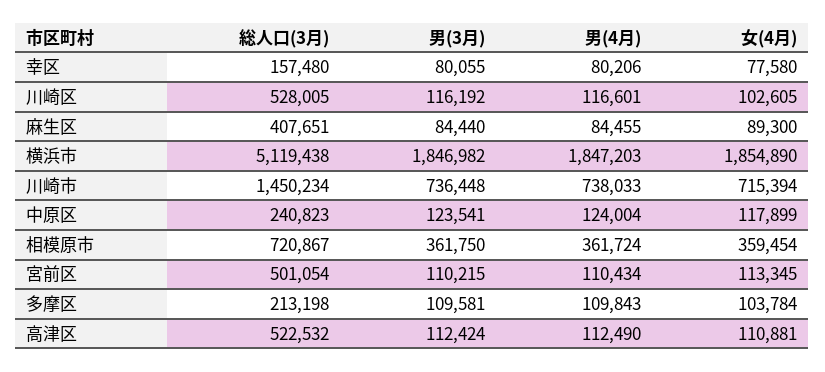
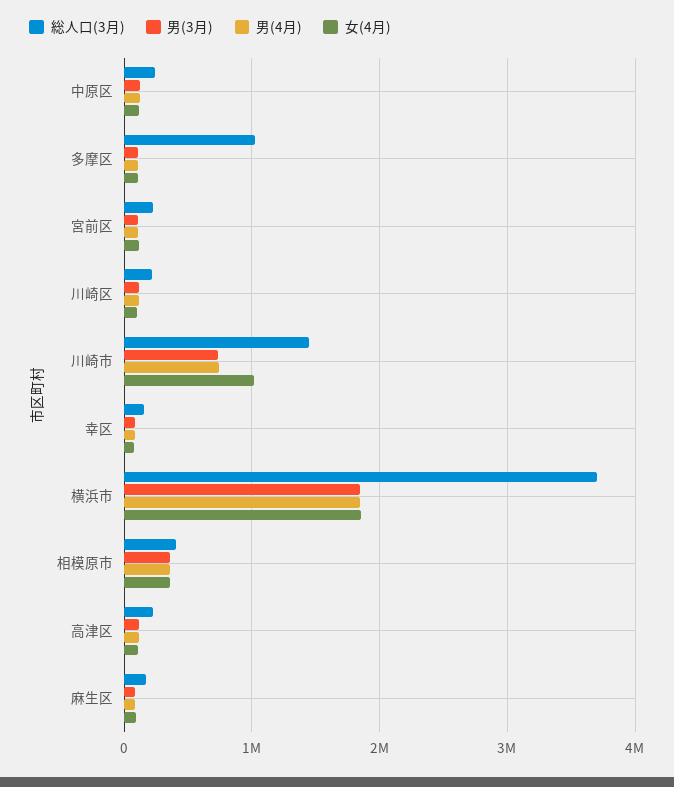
  {
    "総人口(3月)": {
      "幸区": 157480,
-     "川崎区": 528005,
+     "川崎区": 200000,
-     "麻生区": 407651,
+     "麻生区": 200000,
-     "横浜市": 5119438,
+     "横浜市": 3700000,
      "川崎市": 1450234,
      "中原区": 240823,
-     "相模原市": 720867,
+     "相模原市": 400000,
-     "宮前区": 501054,
+     "宮前区": 200000,
-     "多摩区": 213198,
+     "多摩区": 1000000,
-     "高津区": 522532
+     "高津区": 200000
    },
    "男(3月)": {
      "幸区": 80055,
      "川崎区": 116192,
      "麻生区": 84440,
      "横浜市": 1846982,
      "川崎市": 736448,
      "中原区": 123541,
      "相模原市": 361750,
      "宮前区": 110215,
      "多摩区": 109581,
      "高津区": 112424
    },
    "男(4月)": {
      "幸区": 80206,
      "川崎区": 116601,
      "麻生区": 84455,
      "横浜市": 1847203,
      "川崎市": 738033,
      "中原区": 124004,
      "相模原市": 361724,
      "宮前区": 110434,
      "多摩区": 109843,
      "高津区": 112490
    },
    "女(4月)": {
      "幸区": 77580,
      "川崎区": 102605,
      "麻生区": 89300,
      "横浜市": 1854890,
-     "川崎市": 715394,
+     "川崎市": 1000000,
      "中原区": 117899,
      "相模原市": 359454,
      "宮前区": 113345,
      "多摩区": 103784,
      "高津区": 110881
    }
  }

